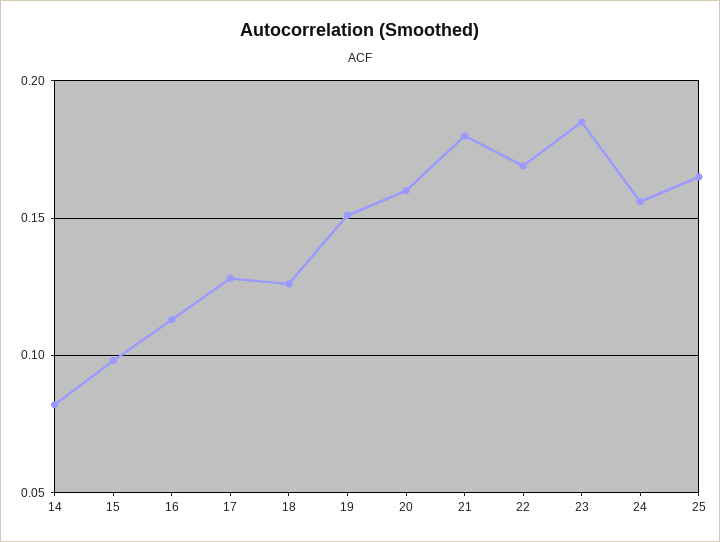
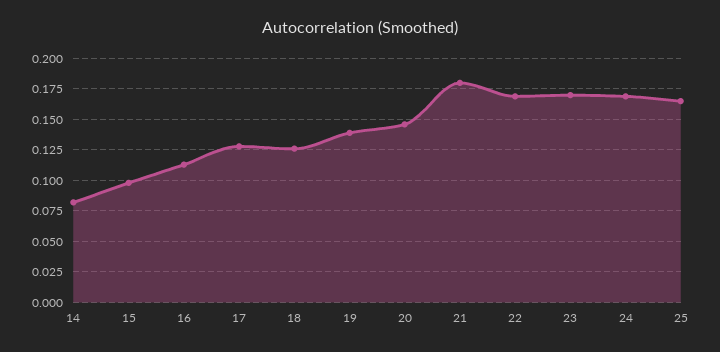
  {
    "14": 0.08,
    "15": 0.1,
    "16": 0.115,
    "17": 0.13,
    "18": 0.125,
-   "19": 0.15,
+   "19": 0.14,
-   "20": 0.16,
+   "20": 0.145,
    "21": 0.18,
    "22": 0.17,
-   "23": 0.185,
+   "23": 0.17,
-   "24": 0.155,
+   "24": 0.17,
    "25": 0.165
  }

